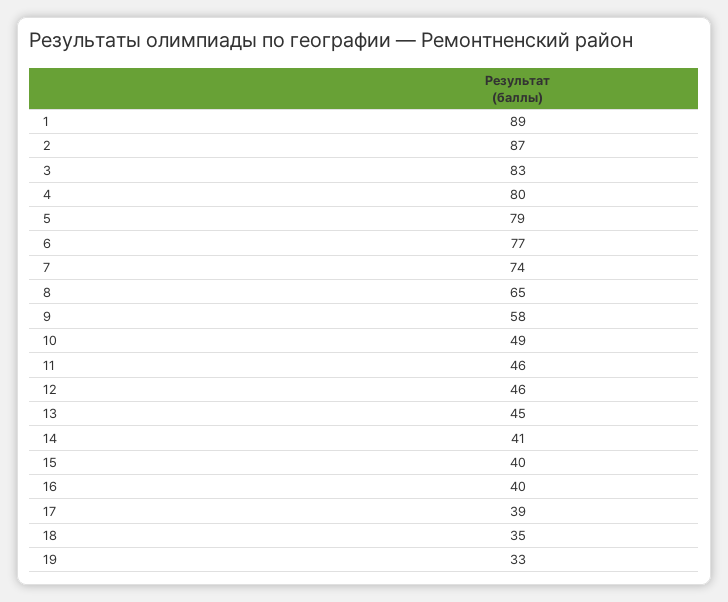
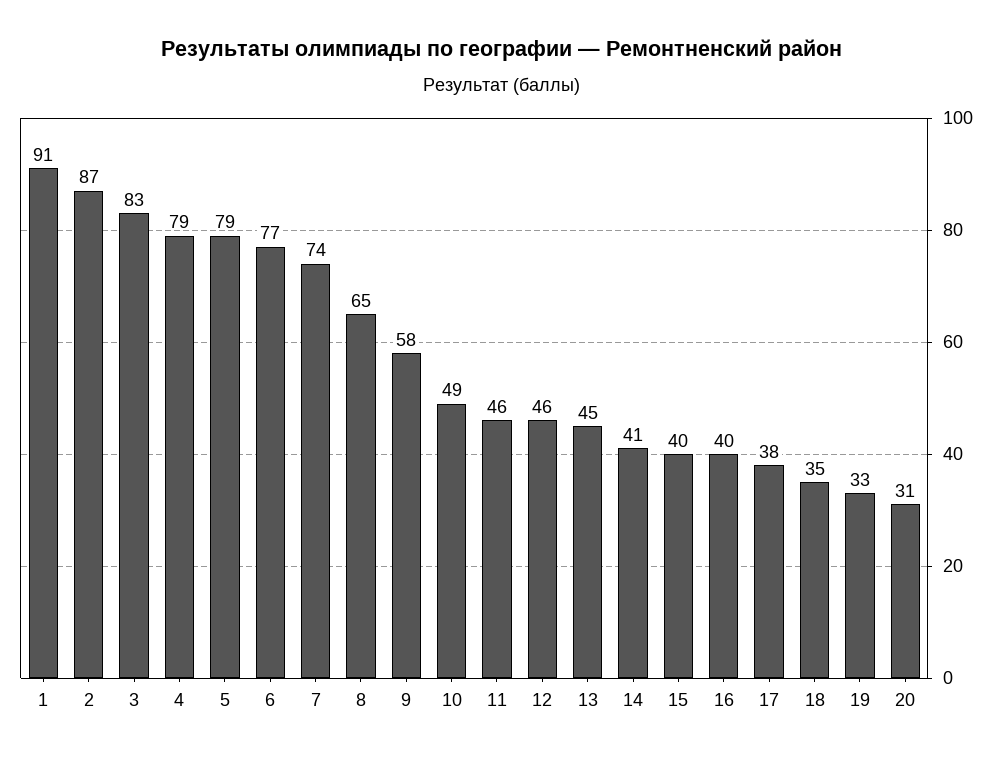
  {
-   "1": 89,
+   "1": 91,
    "2": 87,
    "3": 83,
-   "4": 80,
+   "4": 79,
    "5": 79,
    "6": 77,
    "7": 74,
    "8": 65,
    "9": 58,
    "10": 49,
    "11": 46,
    "12": 46,
    "13": 45,
    "14": 41,
    "15": 40,
    "16": 40,
-   "17": 39,
+   "17": 38,
    "18": 35,
-   "19": 33
+   "19": 33,
+   "20": 31
  }

